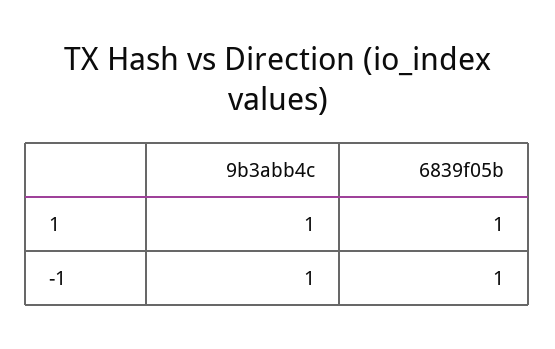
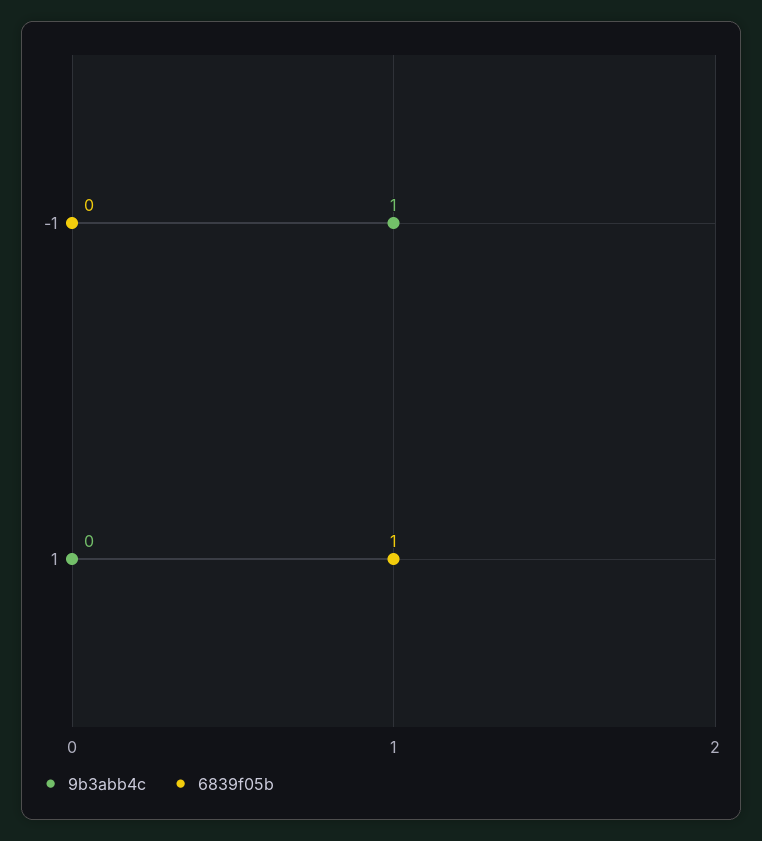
  {
    "9b3abb4c": {
-     "1": 1,
+     "1": 0,
      "-1": 1
    },
    "6839f05b": {
      "1": 1,
-     "-1": 1
+     "-1": 0
    }
  }

